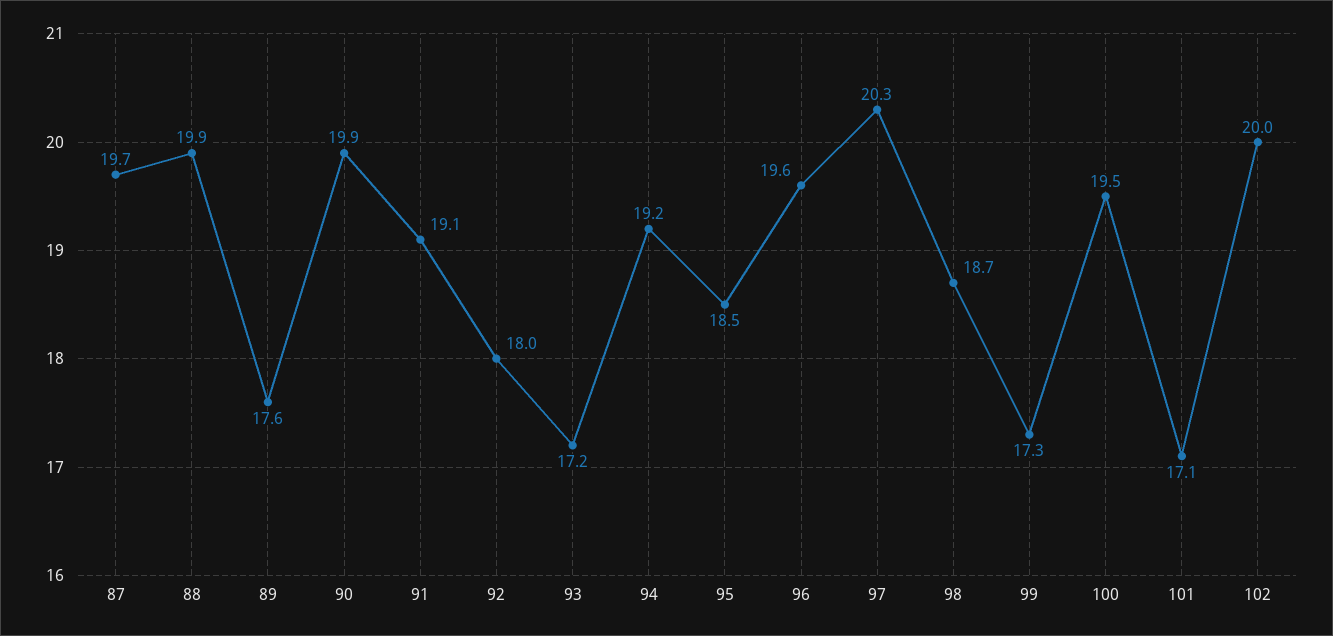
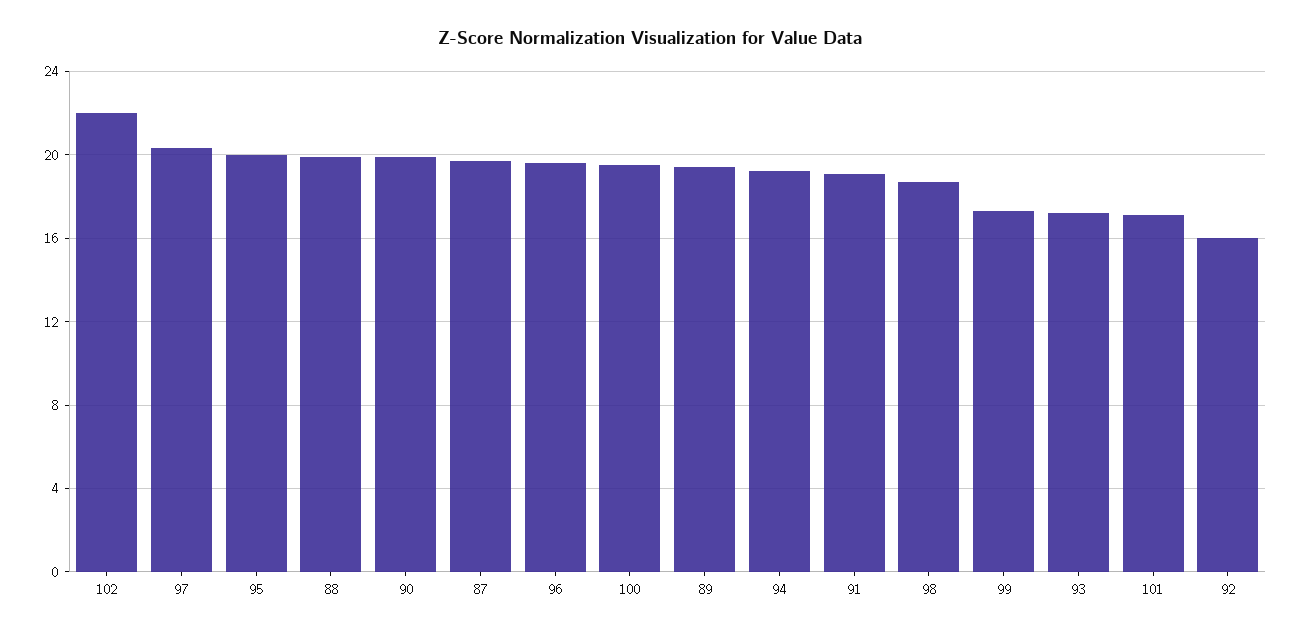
  {
    "87": 19.7,
    "88": 19.9,
-   "89": 17.6,
+   "89": 19.5,
    "90": 19.9,
    "91": 19.1,
-   "92": 18,
+   "92": 16,
    "93": 17.2,
    "94": 19.2,
-   "95": 18.5,
+   "95": 20,
    "96": 19.6,
    "97": 20.3,
    "98": 18.7,
    "99": 17.3,
    "100": 19.5,
    "101": 17.1,
-   "102": 20
+   "102": 22
  }

